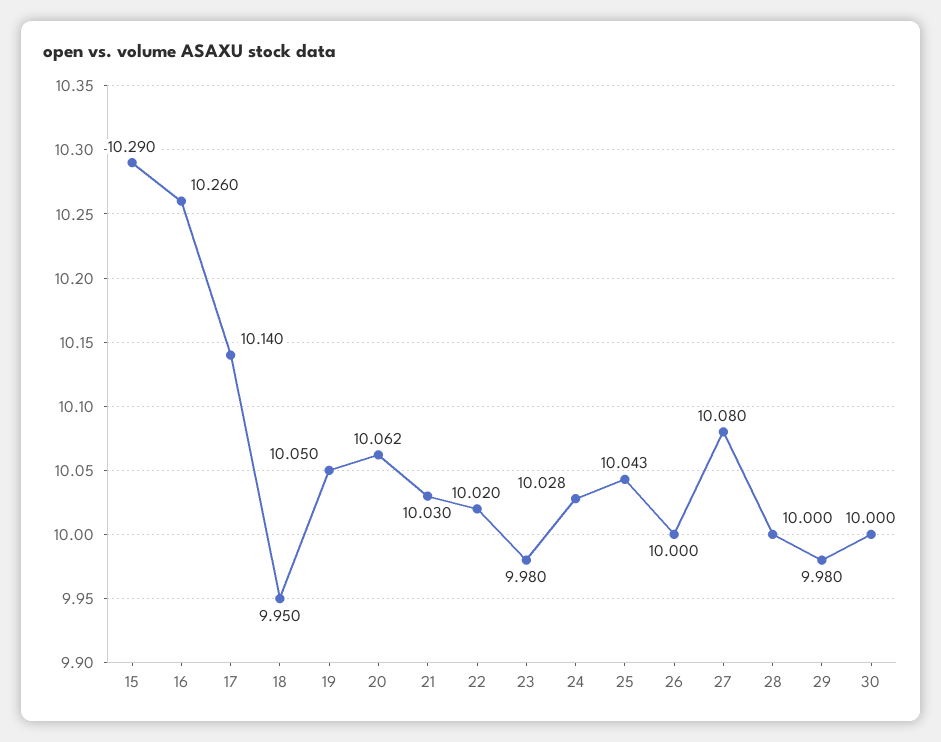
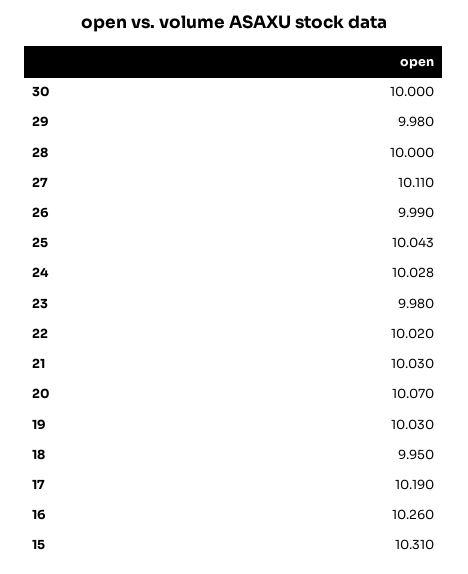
  {
-   "15": 10.29,
+   "15": 10.31,
    "16": 10.26,
-   "17": 10.14,
+   "17": 10.19,
    "18": 9.95,
-   "19": 10.05,
+   "19": 10.03,
-   "20": 10.062,
+   "20": 10.07,
    "21": 10.03,
    "22": 10.02,
    "23": 9.98,
    "24": 10.028,
    "25": 10.043,
-   "26": 10,
+   "26": 9.99,
-   "27": 10.08,
+   "27": 10.11,
    "28": 10,
    "29": 9.98,
    "30": 10
  }

